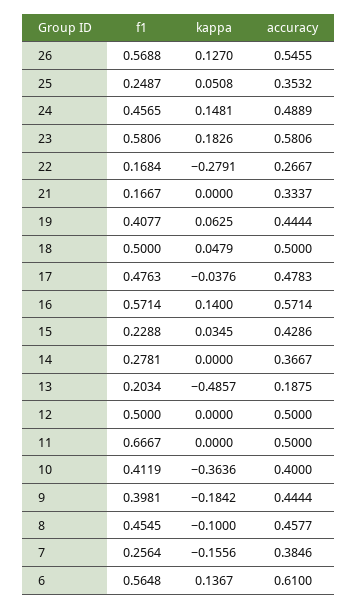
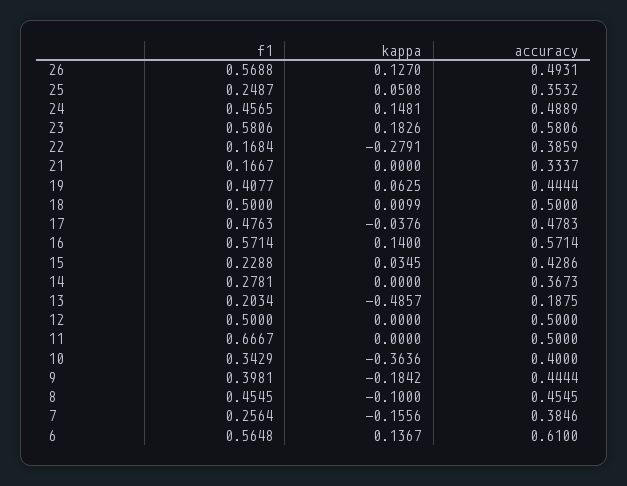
  {
    "f1": {
      "26": 0.5688,
      "25": 0.2487,
      "24": 0.4565,
      "23": 0.5806,
      "22": 0.1684,
      "21": 0.1667,
      "19": 0.4077,
      "18": 0.5,
      "17": 0.4763,
      "16": 0.5714,
      "15": 0.2288,
      "14": 0.2781,
      "13": 0.2034,
      "12": 0.5,
      "11": 0.6667,
-     "10": 0.4119,
+     "10": 0.3429,
      "9": 0.3981,
      "8": 0.4545,
      "7": 0.2564,
      "6": 0.5648
    },
    "kappa": {
      "26": 0.127,
      "25": 0.0508,
      "24": 0.1481,
      "23": 0.1826,
      "22": -0.2791,
      "21": 0,
      "19": 0.0625,
-     "18": 0.0479,
+     "18": 0.0099,
      "17": -0.0376,
      "16": 0.14,
      "15": 0.0345,
      "14": 0,
      "13": -0.4857,
      "12": 0,
      "11": 0,
      "10": -0.3636,
      "9": -0.1842,
      "8": -0.1,
      "7": -0.1556,
      "6": 0.1367
    },
    "accuracy": {
-     "26": 0.5455,
+     "26": 0.4931,
      "25": 0.3532,
      "24": 0.4889,
      "23": 0.5806,
-     "22": 0.2667,
+     "22": 0.3859,
      "21": 0.3337,
      "19": 0.4444,
      "18": 0.5,
      "17": 0.4783,
      "16": 0.5714,
      "15": 0.4286,
-     "14": 0.3667,
+     "14": 0.3673,
      "13": 0.1875,
      "12": 0.5,
      "11": 0.5,
      "10": 0.4,
      "9": 0.4444,
-     "8": 0.4577,
+     "8": 0.4545,
      "7": 0.3846,
      "6": 0.61
    }
  }

